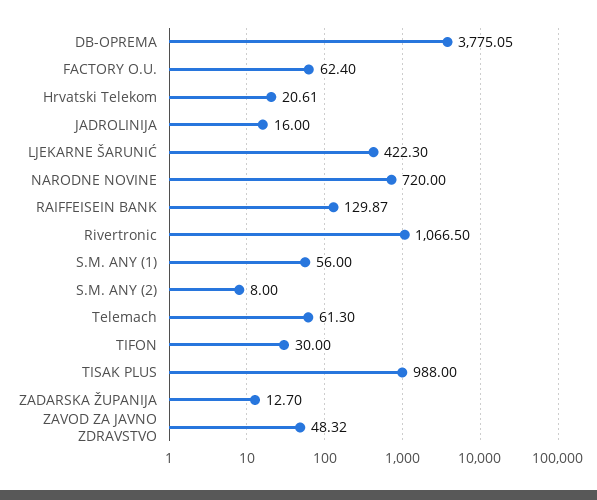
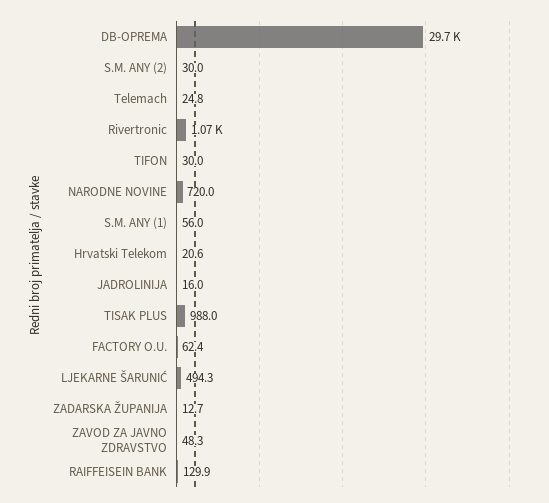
  {
-   "DB-OPREMA": 3775.05,
+   "DB-OPREMA": 29700,
    "FACTORY O.U.": 62.4,
    "Hrvatski Telekom": 20.61,
    "JADROLINIJA": 16,
-   "LJEKARNE ŠARUNIĆ": 422.3,
+   "LJEKARNE ŠARUNIĆ": 494.3,
    "NARODNE NOVINE": 720,
    "RAIFFEISEIN BANK": 129.87,
    "Rivertronic": 1066.5,
    "S.M. ANY (1)": 56,
-   "S.M. ANY (2)": 8,
+   "S.M. ANY (2)": 30,
-   "Telemach": 61.3,
+   "Telemach": 24.8,
    "TIFON": 30,
    "TISAK PLUS": 988,
    "ZADARSKA ŽUPANIJA": 12.7,
    "ZAVOD ZA JAVNO ZDRAVSTVO": 48.32
  }

